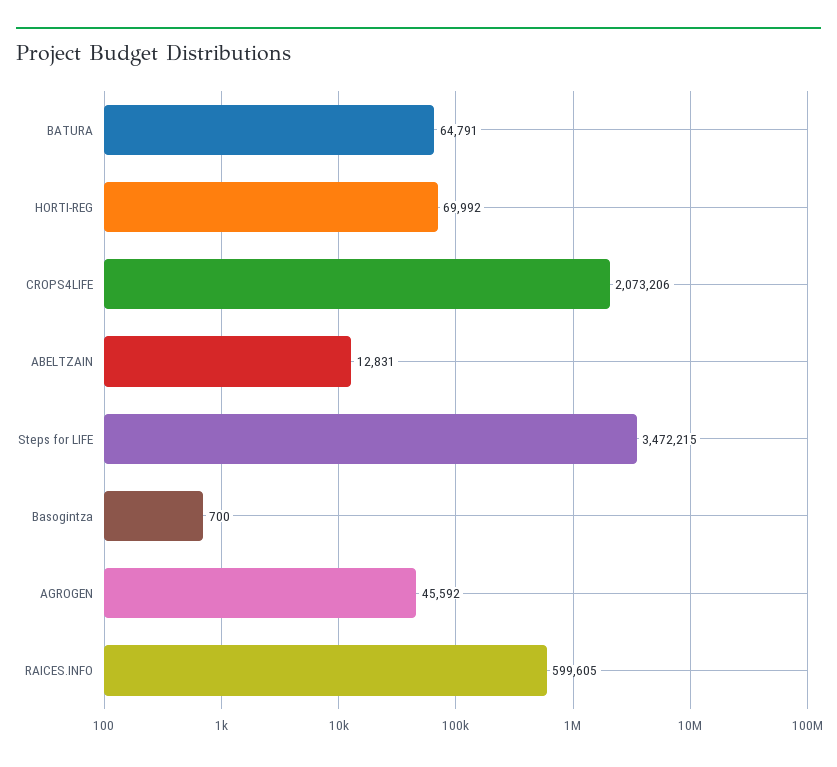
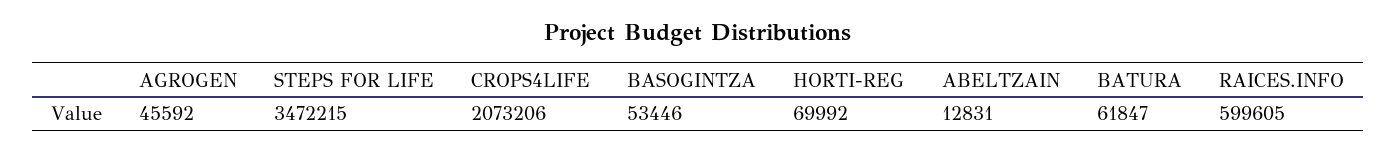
  {
-   "BATURA": 64791,
+   "BATURA": 61847,
    "HORTI-REG": 69992,
    "CROPS4LIFE": 2073206,
    "ABELTZAIN": 12831,
    "Steps for LIFE": 3472215,
-   "Basogintza": 700,
+   "Basogintza": 53446,
    "AGROGEN": 45592,
    "RAICES.INFO": 599605
  }

